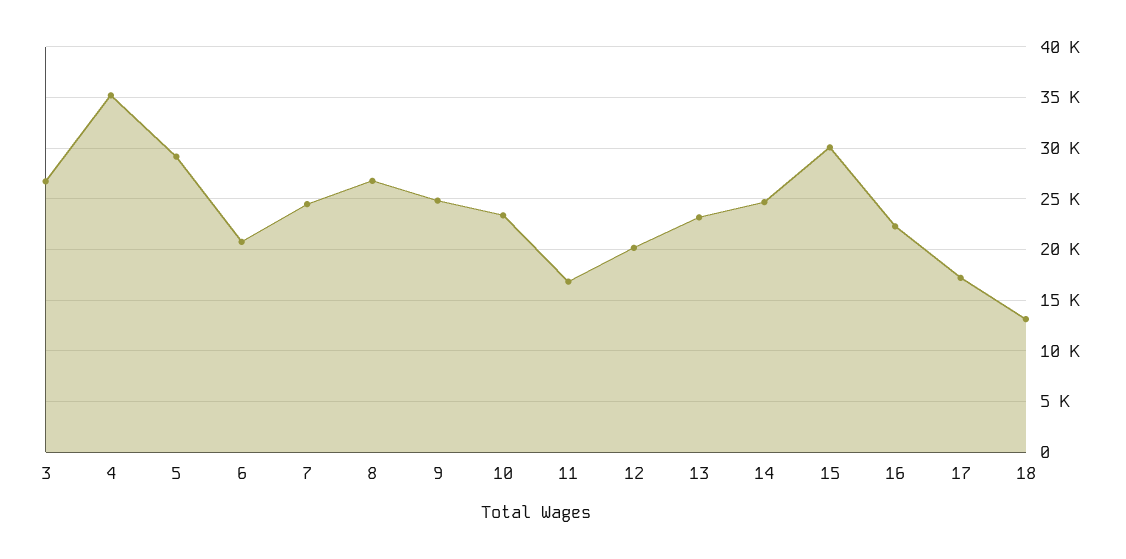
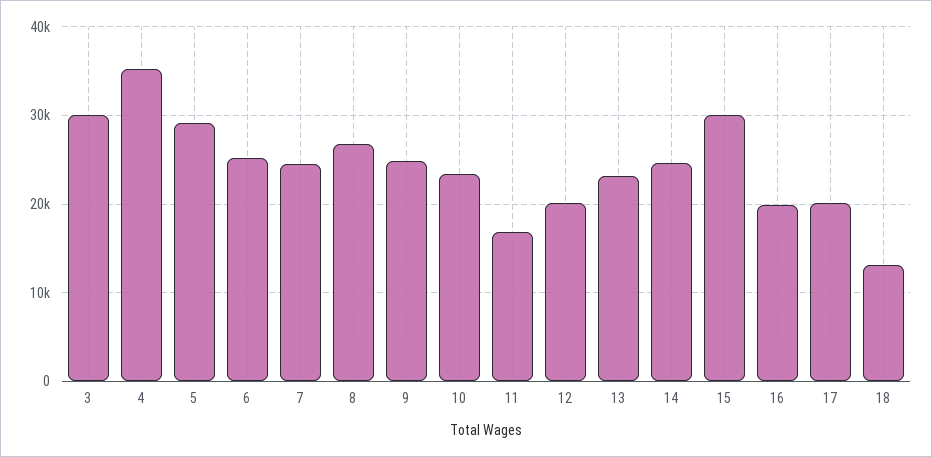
  {
-   "3": 27000,
+   "3": 30000,
    "4": 35000,
    "5": 29000,
-   "6": 21000,
+   "6": 25000,
    "7": 24000,
    "8": 27000,
    "9": 25000,
    "10": 23000,
    "11": 17000,
    "12": 20000,
    "13": 23000,
    "14": 25000,
    "15": 30000,
-   "16": 22000,
+   "16": 20000,
-   "17": 17000,
+   "17": 20000,
    "18": 13000
  }

